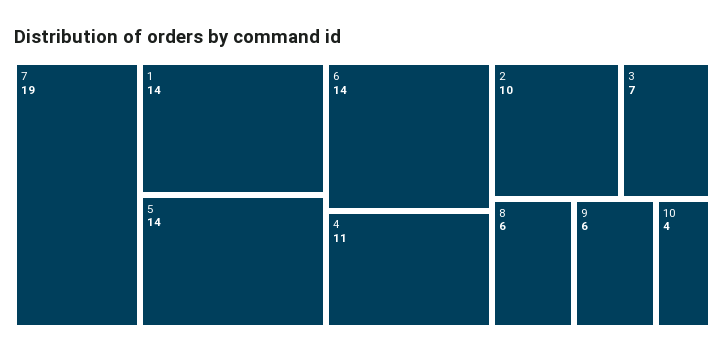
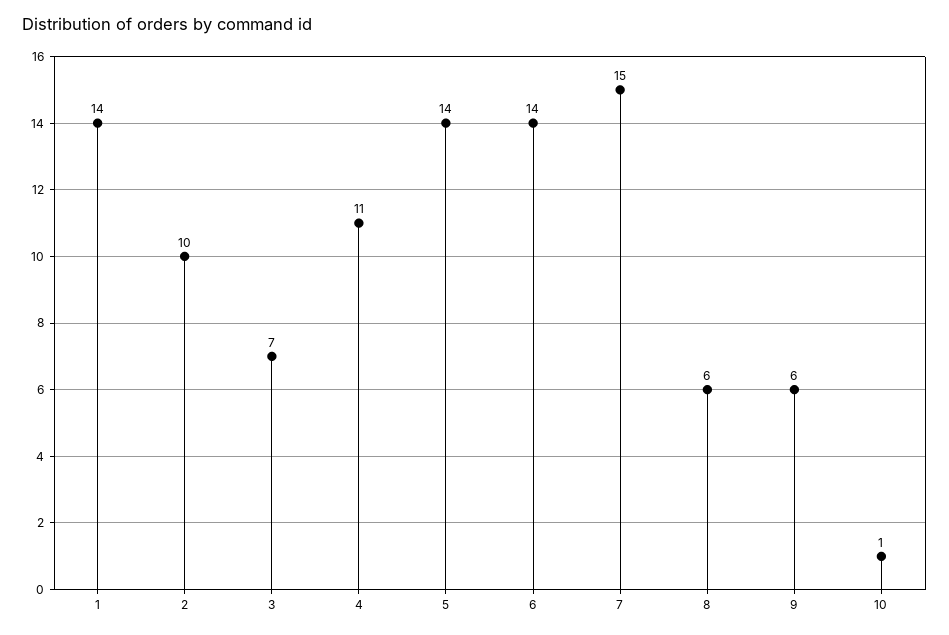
  {
-   "7": 19,
+   "7": 15,
    "1": 14,
    "5": 14,
    "6": 14,
    "4": 11,
    "2": 10,
    "3": 7,
    "8": 6,
    "9": 6,
-   "10": 4
+   "10": 1
  }

